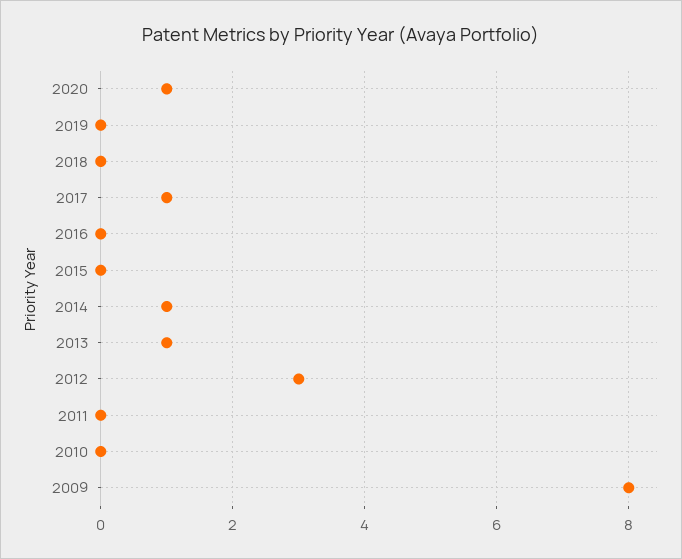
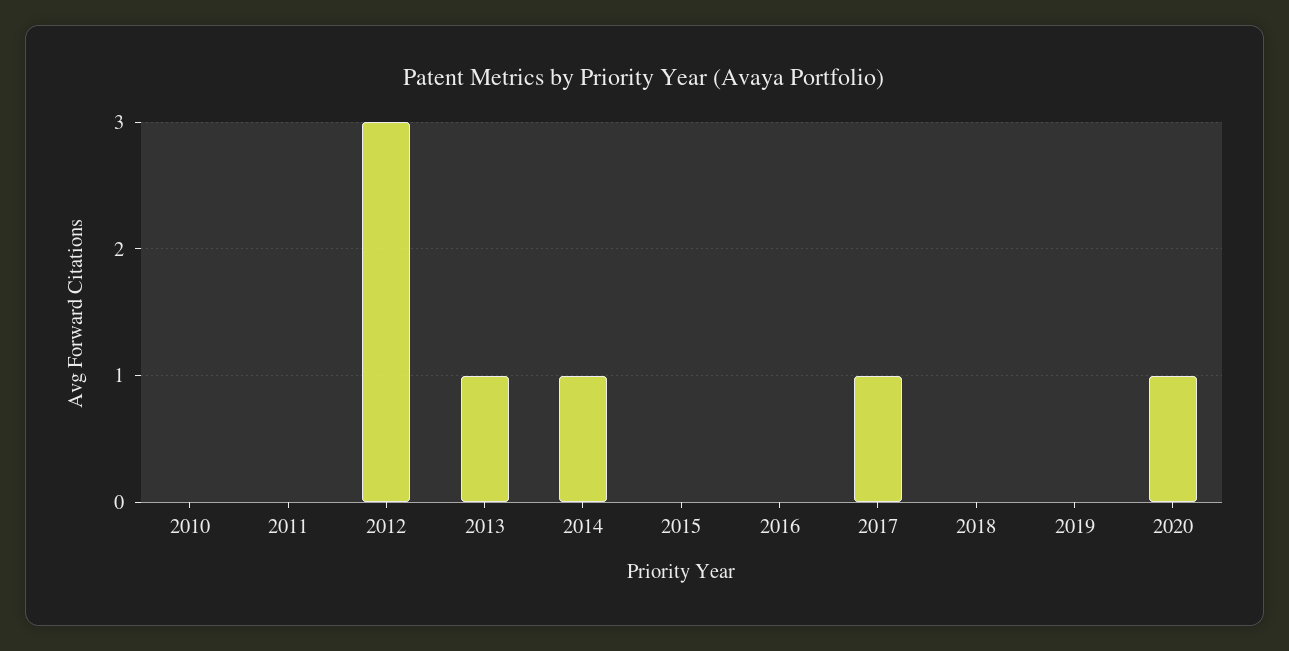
  {
    "2020": 1,
    "2019": 0,
    "2018": 0,
    "2017": 1,
    "2016": 0,
    "2015": 0,
    "2014": 1,
    "2013": 1,
    "2012": 3,
    "2011": 0,
-   "2010": 0,
+   "2010": 0
-   "2009": 8
  }

